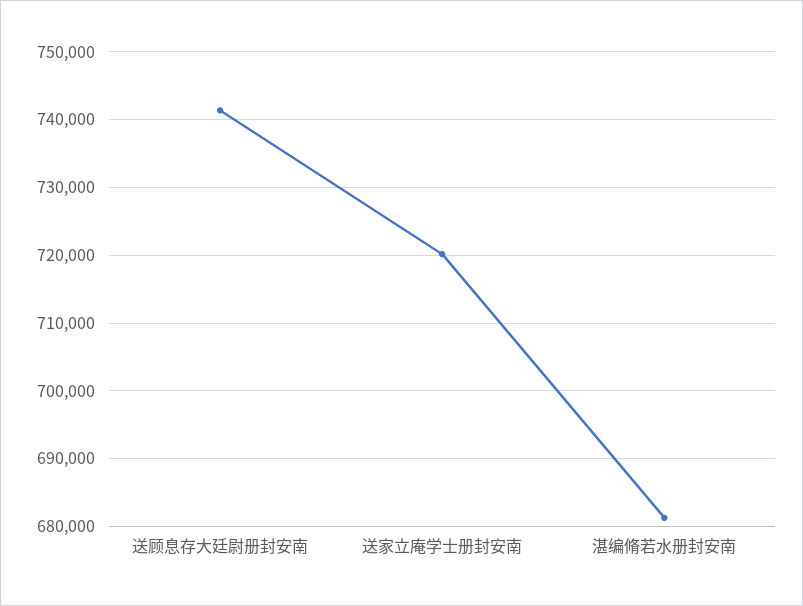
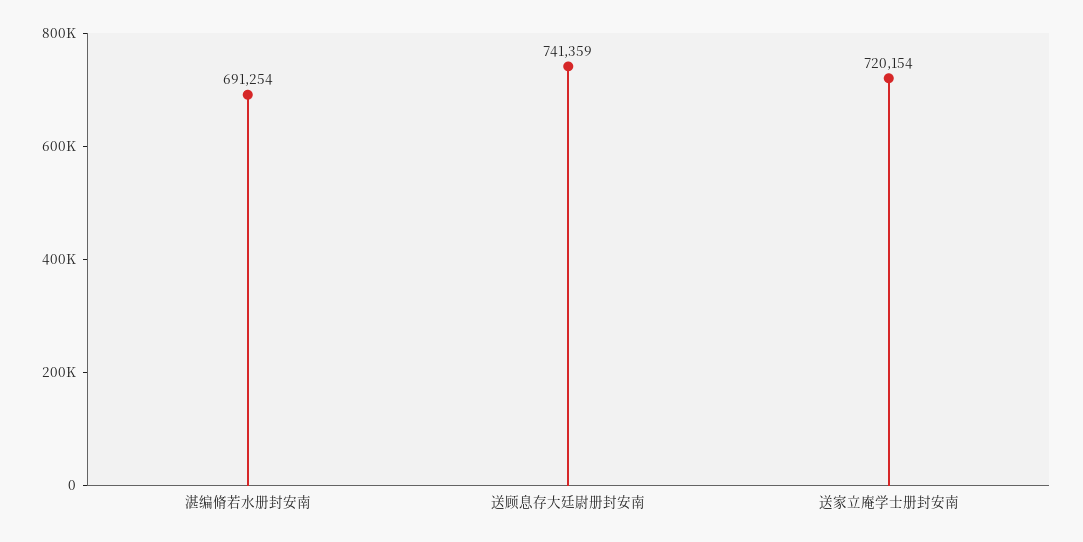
  {
    "送顾息存大廷尉册封安南": 741359,
    "送家立庵学士册封安南": 720154,
-   "湛编脩若水册封安南": 681000
+   "湛编脩若水册封安南": 691254
  }

